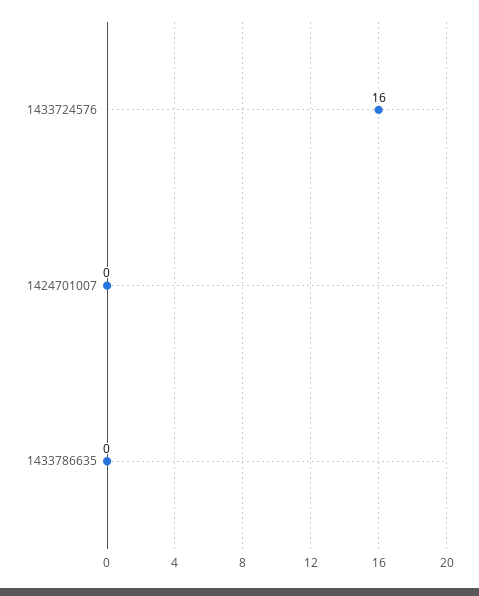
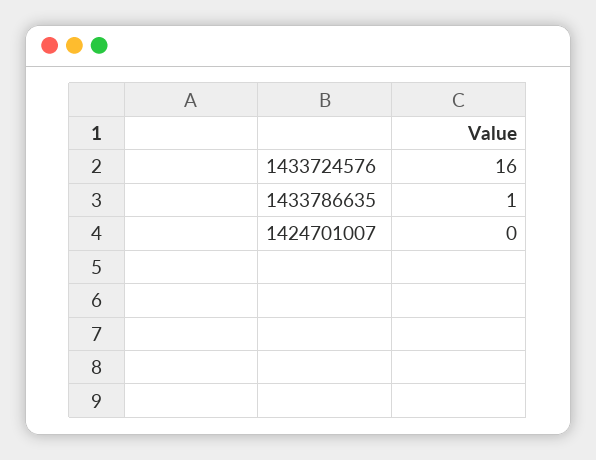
  {
    "1433724576": 16,
    "1424701007": 0,
-   "1433786635": 0
+   "1433786635": 1
  }

